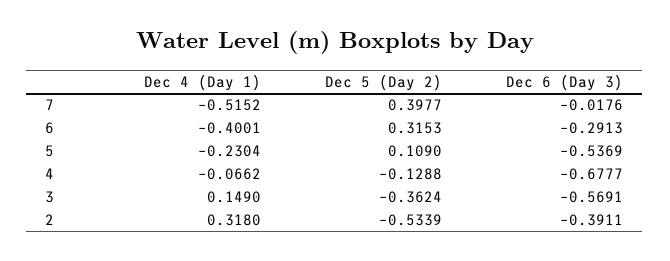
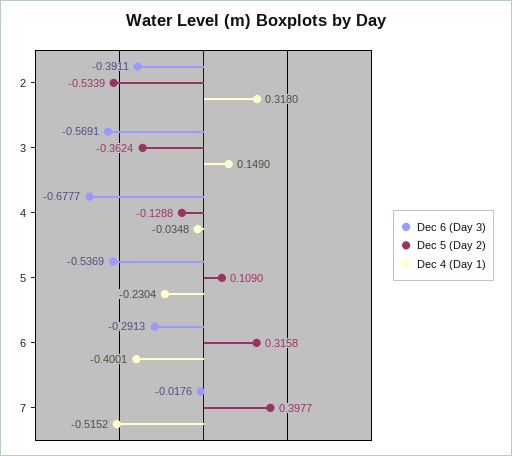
  {
    "Dec 4 (Day 1)": {
      "7": -0.5152,
      "6": -0.4001,
      "5": -0.2304,
-     "4": -0.0662,
+     "4": -0.0348,
      "3": 0.149,
      "2": 0.318
    },
    "Dec 5 (Day 2)": {
      "7": 0.3977,
-     "6": 0.3153,
+     "6": 0.3158,
      "5": 0.109,
      "4": -0.1288,
      "3": -0.3624,
      "2": -0.5339
    },
    "Dec 6 (Day 3)": {
      "7": -0.0176,
      "6": -0.2913,
      "5": -0.5369,
      "4": -0.6777,
      "3": -0.5691,
      "2": -0.3911
    }
  }

